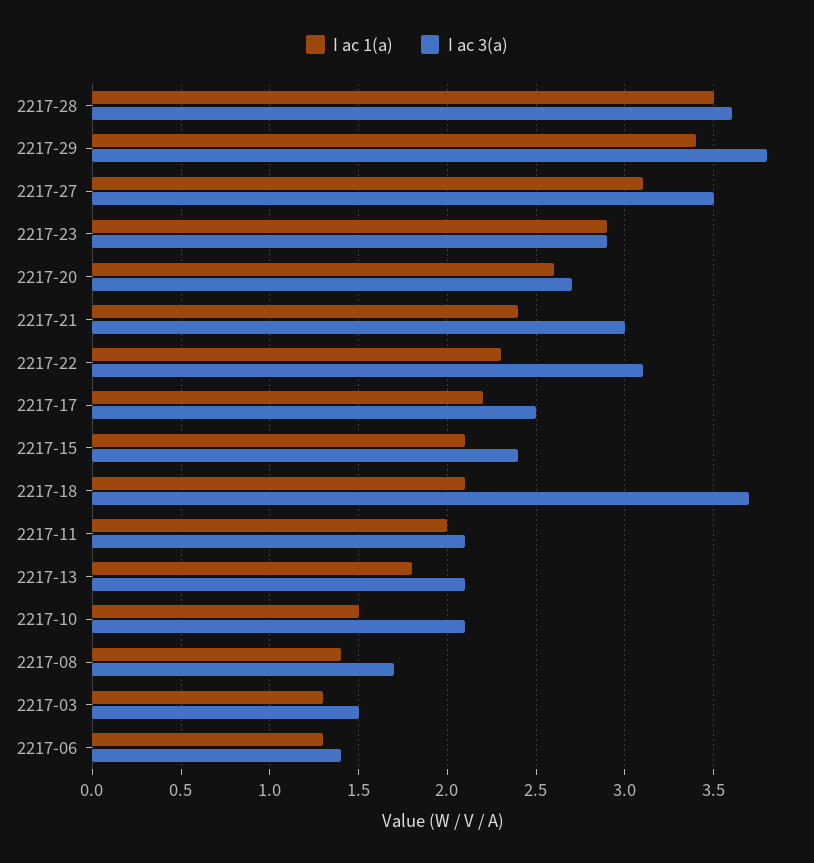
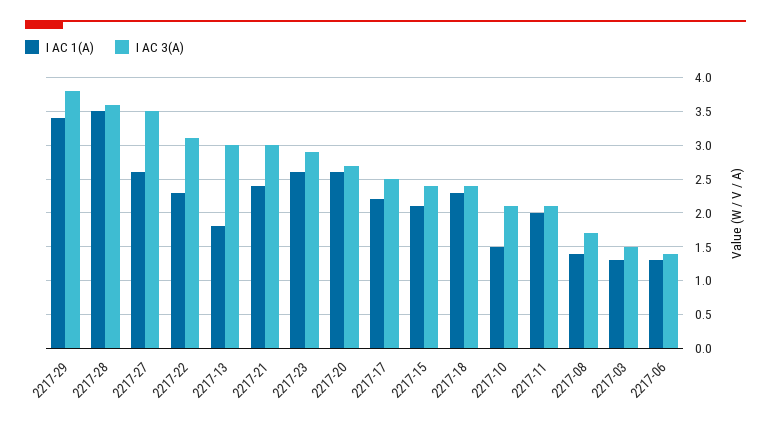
  {
    "I ac 1(a)": {
      "2217-28": 3.5,
      "2217-29": 3.4,
-     "2217-27": 3.1,
+     "2217-27": 2.6,
-     "2217-23": 2.9,
+     "2217-23": 2.6,
      "2217-20": 2.6,
      "2217-21": 2.4,
      "2217-22": 2.3,
      "2217-17": 2.2,
      "2217-15": 2.1,
-     "2217-18": 2.1,
+     "2217-18": 2.3,
      "2217-11": 2,
      "2217-13": 1.8,
      "2217-10": 1.5,
      "2217-08": 1.4,
      "2217-03": 1.3,
      "2217-06": 1.3
    },
    "I ac 3(a)": {
      "2217-28": 3.6,
      "2217-29": 3.8,
      "2217-27": 3.5,
      "2217-23": 2.9,
      "2217-20": 2.7,
      "2217-21": 3,
      "2217-22": 3.1,
      "2217-17": 2.5,
      "2217-15": 2.4,
-     "2217-18": 3.7,
+     "2217-18": 2.4,
      "2217-11": 2.1,
-     "2217-13": 2.1,
+     "2217-13": 3,
      "2217-10": 2.1,
      "2217-08": 1.7,
      "2217-03": 1.5,
      "2217-06": 1.4
    }
  }

